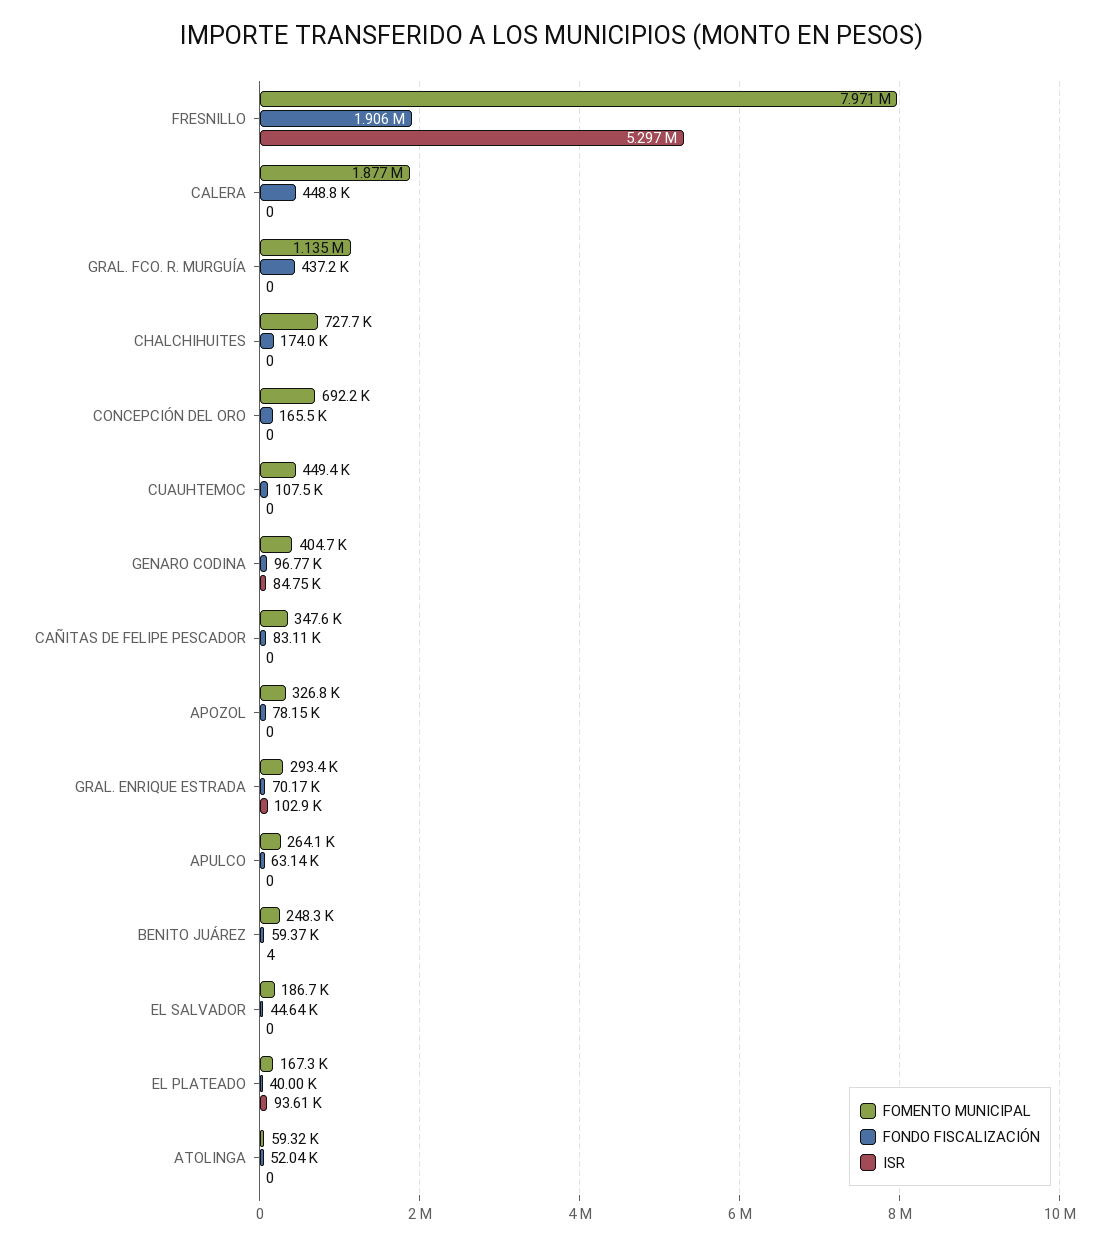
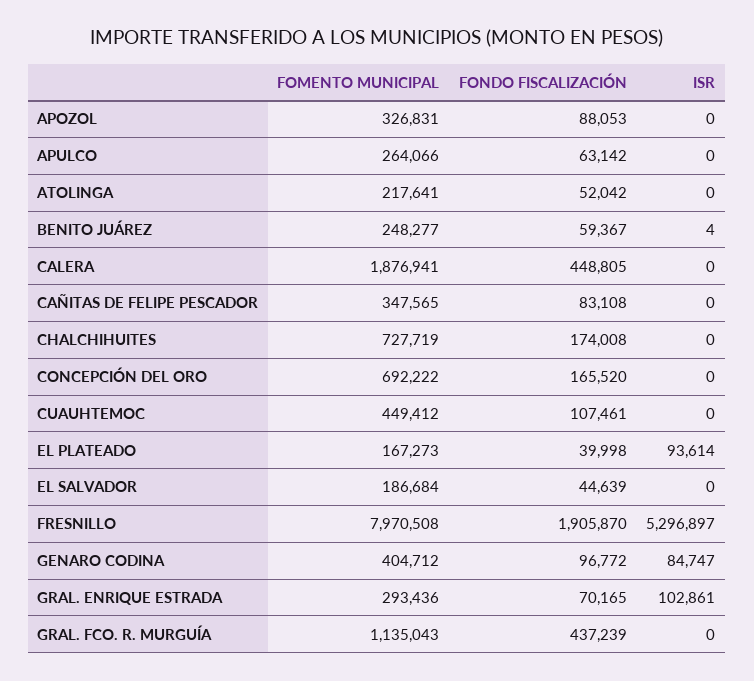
  {
    "FOMENTO MUNICIPAL": {
      "FRESNILLO": 7970508,
      "CALERA": 1876941,
      "GRAL. FCO. R. MURGUÍA": 1135043,
      "CHALCHIHUITES": 727719,
      "CONCEPCIÓN DEL ORO": 692222,
      "CUAUHTEMOC": 449412,
      "GENARO CODINA": 404712,
      "CAÑITAS DE FELIPE PESCADOR": 347565,
      "APOZOL": 326831,
      "GRAL. ENRIQUE ESTRADA": 293436,
      "APULCO": 264066,
      "BENITO JUÁREZ": 248277,
      "EL SALVADOR": 186684,
      "EL PLATEADO": 167273,
-     "ATOLINGA": 59320
+     "ATOLINGA": 217641
    },
    "FONDO FISCALIZACIÓN": {
      "FRESNILLO": 1905870,
      "CALERA": 448805,
      "GRAL. FCO. R. MURGUÍA": 437239,
      "CHALCHIHUITES": 174008,
      "CONCEPCIÓN DEL ORO": 165520,
      "CUAUHTEMOC": 107461,
      "GENARO CODINA": 96772,
      "CAÑITAS DE FELIPE PESCADOR": 83108,
-     "APOZOL": 78150,
+     "APOZOL": 88053,
      "GRAL. ENRIQUE ESTRADA": 70165,
      "APULCO": 63142,
      "BENITO JUÁREZ": 59367,
      "EL SALVADOR": 44639,
      "EL PLATEADO": 39998,
      "ATOLINGA": 52042
    },
    "ISR": {
      "FRESNILLO": 5296897,
      "CALERA": 0,
      "GRAL. FCO. R. MURGUÍA": 0,
      "CHALCHIHUITES": 0,
      "CONCEPCIÓN DEL ORO": 0,
      "CUAUHTEMOC": 0,
      "GENARO CODINA": 84747,
      "CAÑITAS DE FELIPE PESCADOR": 0,
      "APOZOL": 0,
      "GRAL. ENRIQUE ESTRADA": 102861,
      "APULCO": 0,
      "BENITO JUÁREZ": 4,
      "EL SALVADOR": 0,
      "EL PLATEADO": 93614,
      "ATOLINGA": 0
    }
  }

